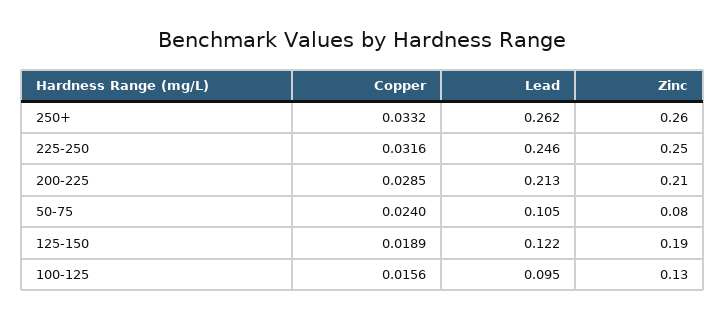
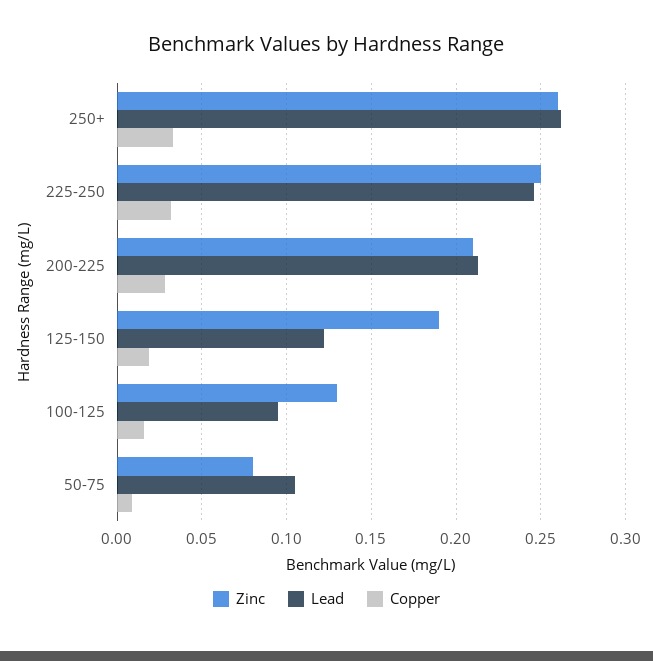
  {
    "Copper": {
      "250+": 0.0332,
      "225-250": 0.0316,
      "200-225": 0.0285,
-     "50-75": 0.024,
+     "50-75": 0.01,
      "125-150": 0.0189,
      "100-125": 0.0156
    },
    "Lead": {
      "250+": 0.262,
      "225-250": 0.246,
      "200-225": 0.213,
      "50-75": 0.105,
      "125-150": 0.122,
      "100-125": 0.095
    },
    "Zinc": {
      "250+": 0.26,
      "225-250": 0.25,
      "200-225": 0.21,
      "50-75": 0.08,
      "125-150": 0.19,
      "100-125": 0.13
    }
  }

